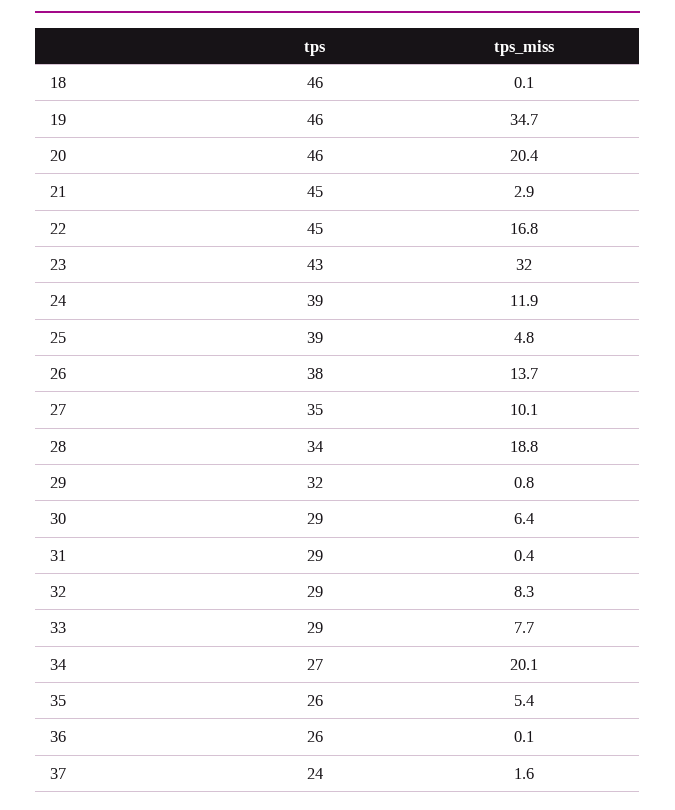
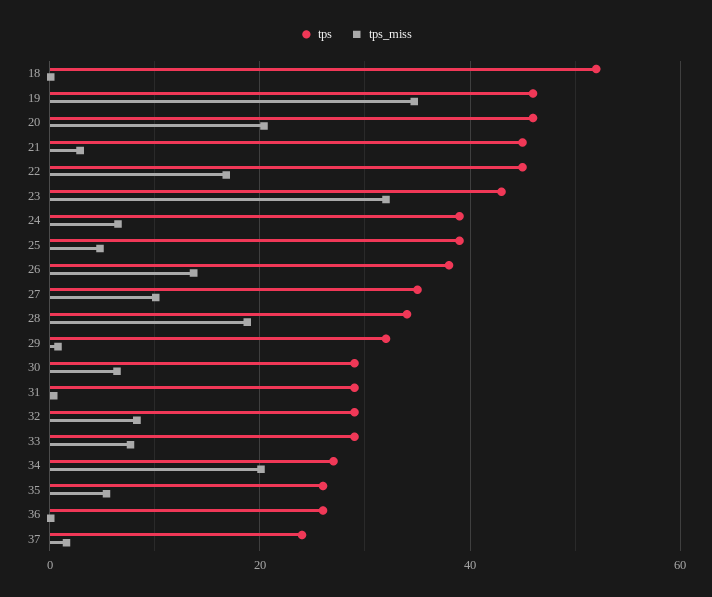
  {
    "tps": {
-     "18": 46,
+     "18": 52,
      "19": 46,
      "20": 46,
      "21": 45,
      "22": 45,
      "23": 43,
      "24": 39,
      "25": 39,
      "26": 38,
      "27": 35,
      "28": 34,
      "29": 32,
      "30": 29,
      "31": 29,
      "32": 29,
      "33": 29,
      "34": 27,
      "35": 26,
      "36": 26,
      "37": 24
    },
    "tps_miss": {
      "18": 0.1,
      "19": 34.7,
      "20": 20.4,
      "21": 2.9,
      "22": 16.8,
      "23": 32,
-     "24": 11.9,
+     "24": 6,
      "25": 4.8,
      "26": 13.7,
      "27": 10.1,
      "28": 18.8,
      "29": 0.8,
      "30": 6.4,
      "31": 0.4,
      "32": 8.3,
      "33": 7.7,
      "34": 20.1,
      "35": 5.4,
      "36": 0.1,
      "37": 1.6
    }
  }

